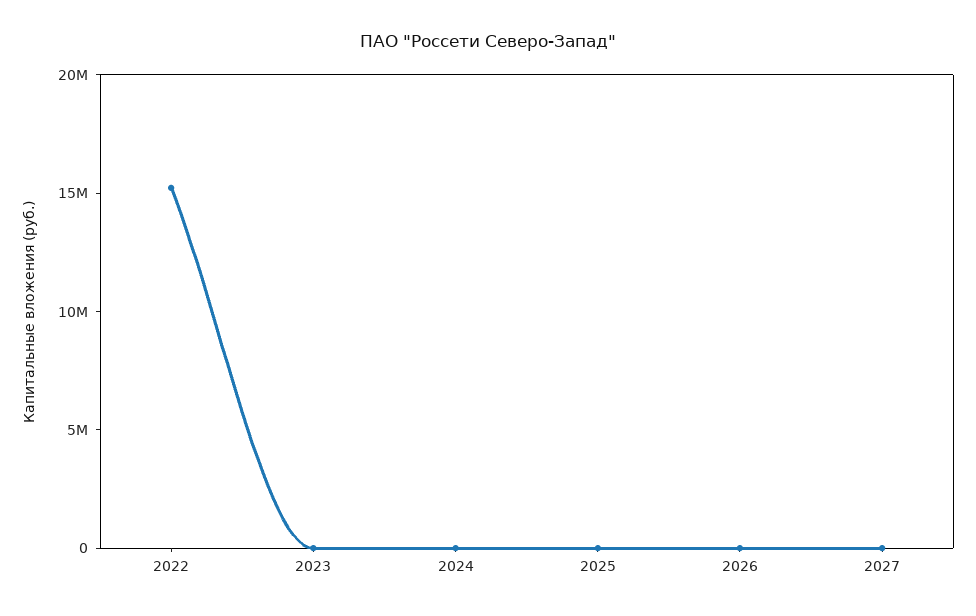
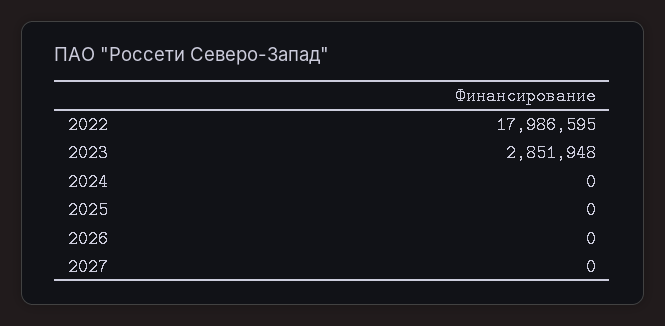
  {
-   "2022": 15000000,
+   "2022": 17986595,
-   "2023": 0,
+   "2023": 2851948,
    "2024": 0,
    "2025": 0,
    "2026": 0,
    "2027": 0
  }

